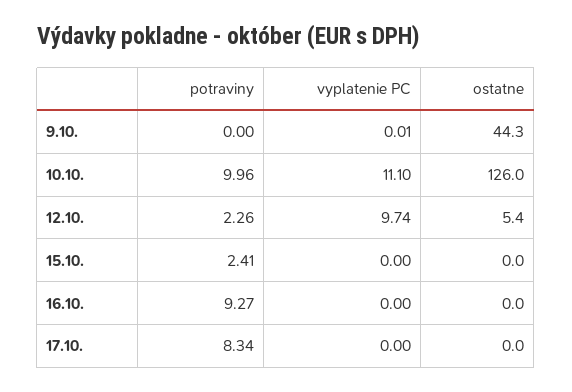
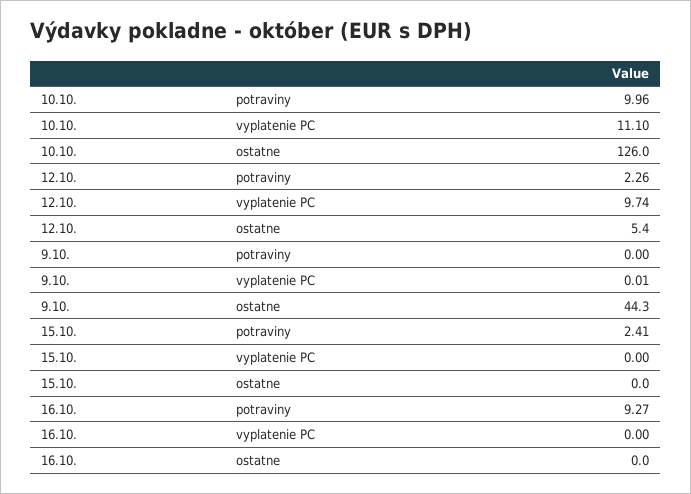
  {
    "potraviny": {
      "9.10.": 0,
      "10.10.": 9.96,
      "12.10.": 2.26,
      "15.10.": 2.41,
-     "16.10.": 9.27,
+     "16.10.": 9.27
-     "17.10.": 8.34
    },
    "vyplatenie PC": {
      "9.10.": 0.01,
      "10.10.": 11.1,
      "12.10.": 9.74,
      "15.10.": 0,
-     "16.10.": 0,
+     "16.10.": 0
-     "17.10.": 0
    },
    "ostatne": {
      "9.10.": 44.3,
      "10.10.": 126,
      "12.10.": 5.4,
      "15.10.": 0,
-     "16.10.": 0,
+     "16.10.": 0
-     "17.10.": 0
    }
  }

